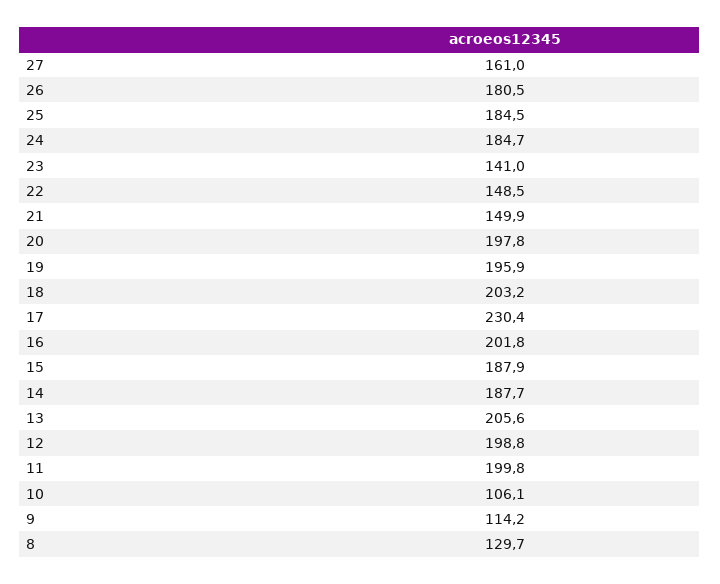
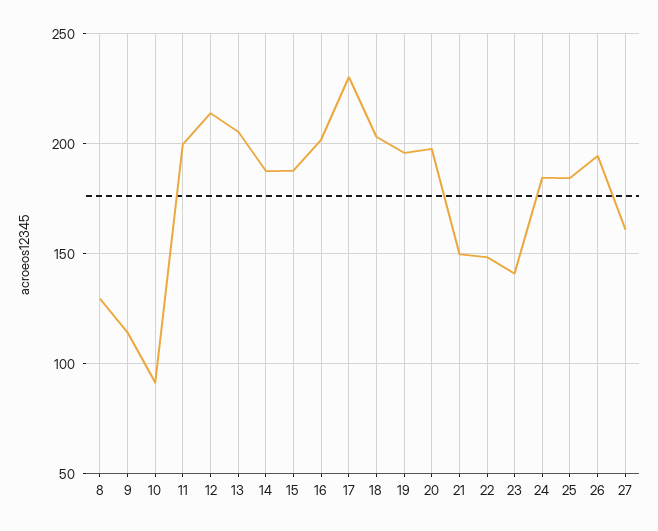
  {
    "27": 161,
-   "26": 180.5,
+   "26": 195,
    "25": 184.5,
    "24": 184.7,
    "23": 141,
    "22": 148.5,
    "21": 149.9,
    "20": 197.8,
    "19": 195.9,
    "18": 203.2,
    "17": 230.4,
    "16": 201.8,
    "15": 187.9,
    "14": 187.7,
    "13": 205.6,
-   "12": 198.8,
+   "12": 215,
    "11": 199.8,
-   "10": 106.1,
+   "10": 90,
    "9": 114.2,
    "8": 129.7
  }

